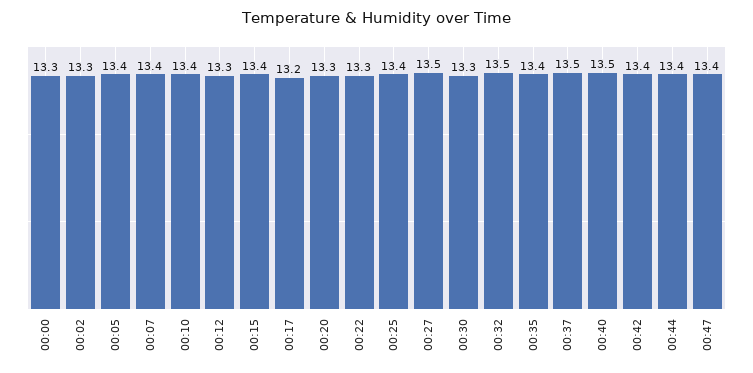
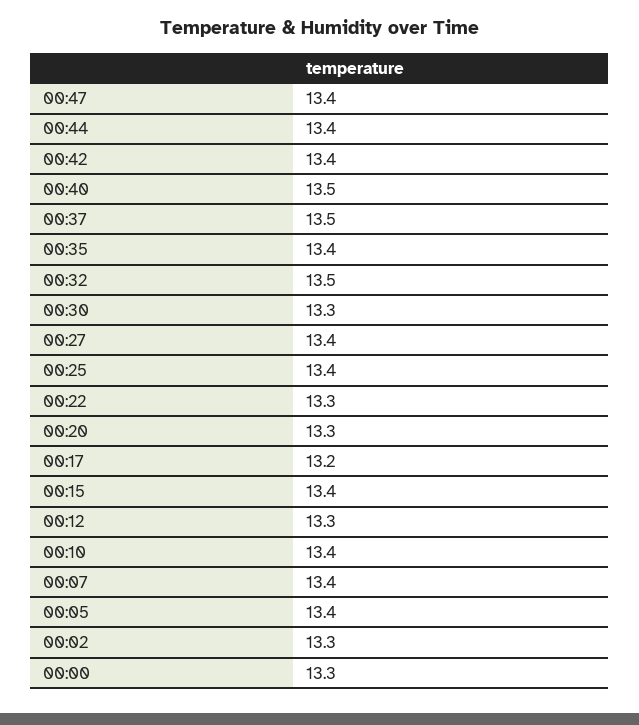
  {
    "00:00": 13.3,
    "00:02": 13.3,
    "00:05": 13.4,
    "00:07": 13.4,
    "00:10": 13.4,
    "00:12": 13.3,
    "00:15": 13.4,
    "00:17": 13.2,
    "00:20": 13.3,
    "00:22": 13.3,
    "00:25": 13.4,
-   "00:27": 13.5,
+   "00:27": 13.4,
    "00:30": 13.3,
    "00:32": 13.5,
    "00:35": 13.4,
    "00:37": 13.5,
    "00:40": 13.5,
    "00:42": 13.4,
    "00:44": 13.4,
    "00:47": 13.4
  }

